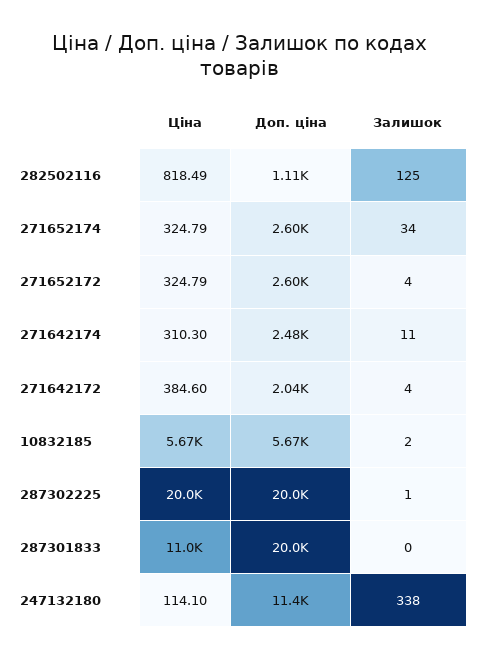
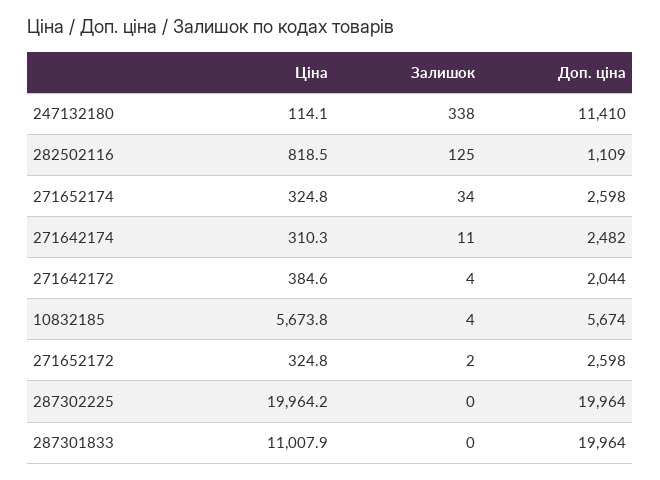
  {
    "Ціна": {
      "282502116": 818.49,
      "271652174": 324.79,
      "271652172": 324.79,
      "271642174": 310.3,
      "271642172": 384.6,
      "10832185": 5673.8,
      "287302225": 19964.2,
      "287301833": 11007.9,
      "247132180": 114.1
    },
    "Доп. ціна": {
      "282502116": 1109,
      "271652174": 2598,
      "271652172": 2598,
      "271642174": 2482,
      "271642172": 2044,
      "10832185": 5674,
      "287302225": 19964,
      "287301833": 19964,
      "247132180": 11410
    },
    "Залишок": {
      "282502116": 125,
      "271652174": 34,
-     "271652172": 4,
+     "271652172": 2,
      "271642174": 11,
      "271642172": 4,
-     "10832185": 2,
+     "10832185": 4,
-     "287302225": 1,
+     "287302225": 0,
      "287301833": 0,
      "247132180": 338
    }
  }

